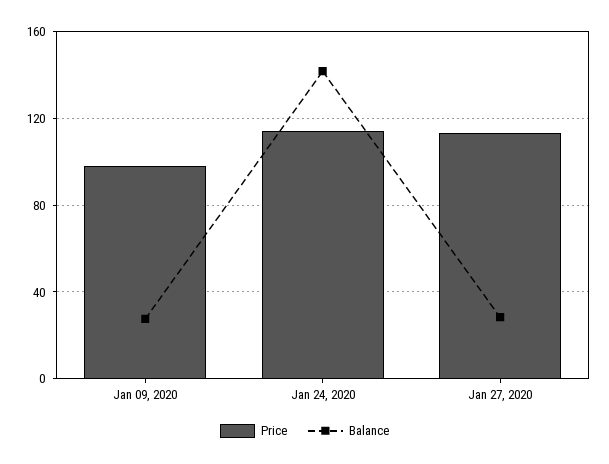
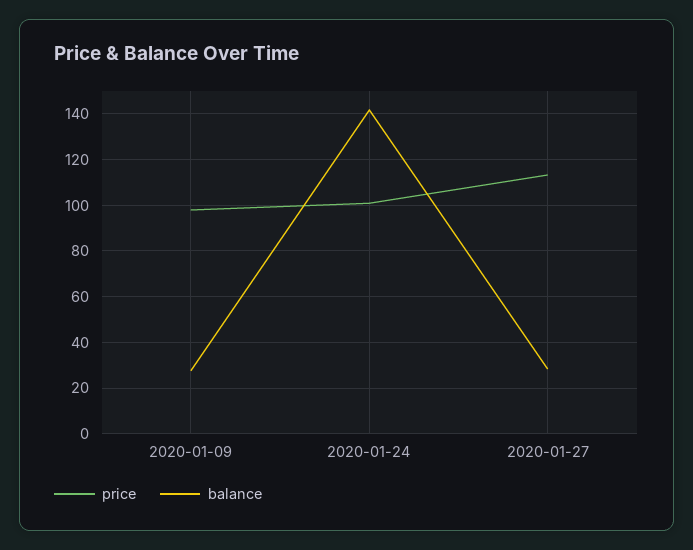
  {
    "Price": {
      "Jan 09, 2020": 100,
-     "Jan 24, 2020": 115,
+     "Jan 24, 2020": 100,
      "Jan 27, 2020": 115
    },
    "Balance": {
      "Jan 09, 2020": 30,
      "Jan 24, 2020": 140,
      "Jan 27, 2020": 30
    }
  }

